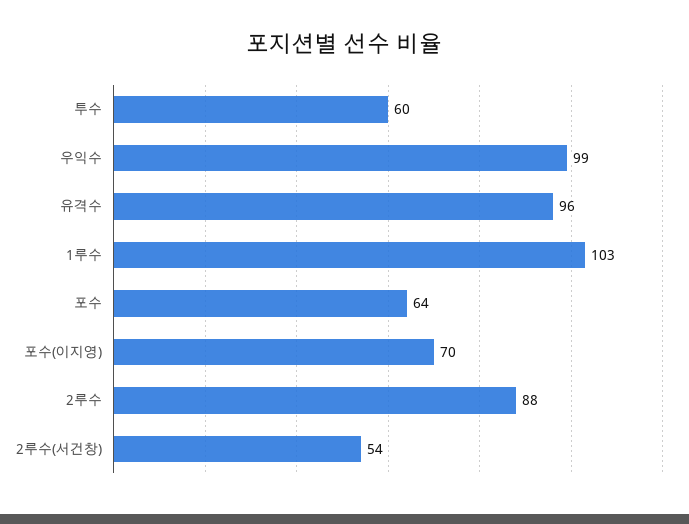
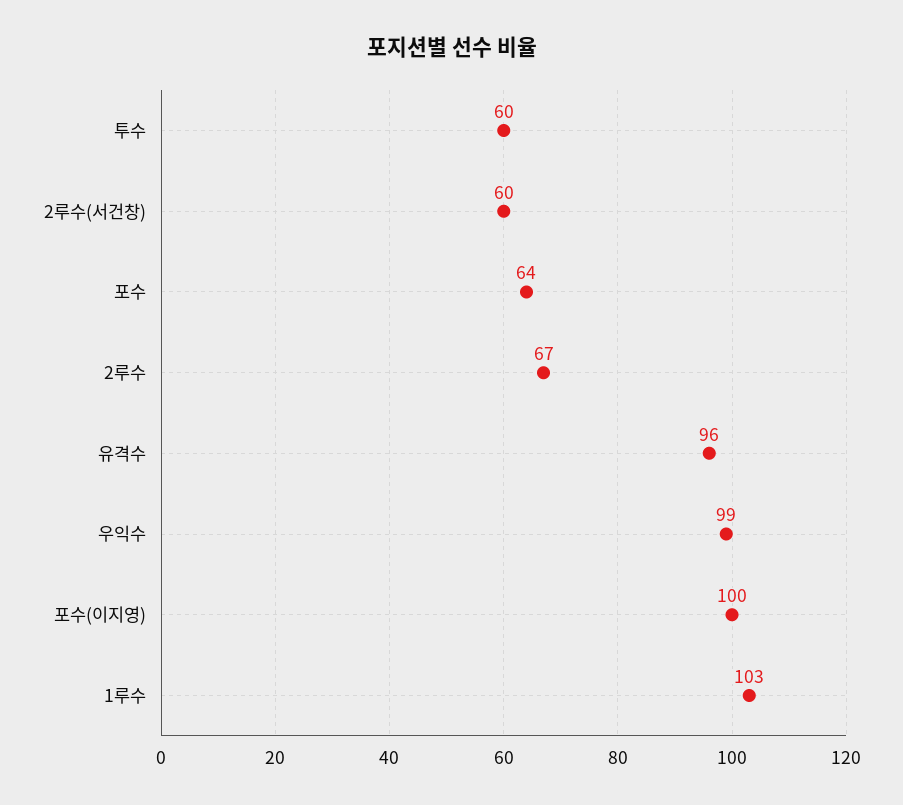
  {
    "투수": 60,
    "우익수": 99,
    "유격수": 96,
    "1루수": 103,
    "포수": 64,
-   "포수(이지영)": 70,
+   "포수(이지영)": 100,
-   "2루수": 88,
+   "2루수": 67,
-   "2루수(서건창)": 54
+   "2루수(서건창)": 60
  }

